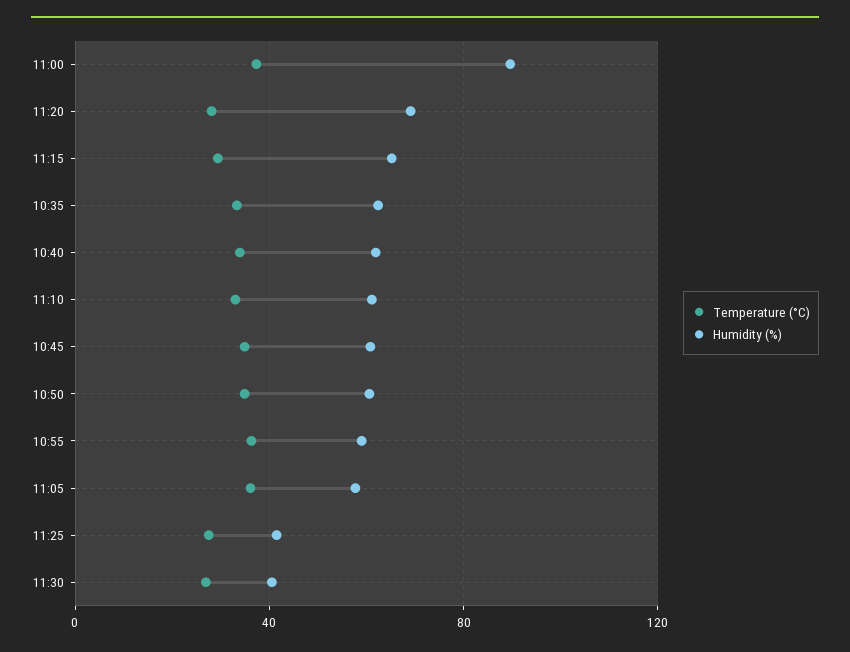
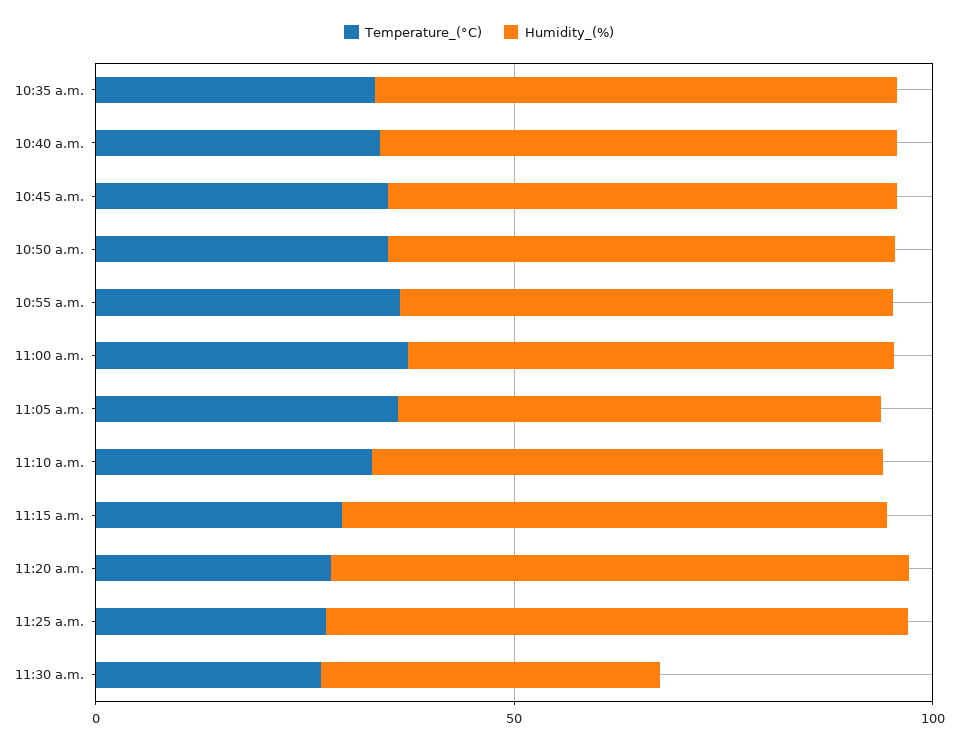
  {
    "Temperature (°C)": {
      "11:00": 35,
      "11:20": 30,
      "11:15": 30,
      "10:35": 35,
      "10:40": 35,
      "11:10": 35,
      "10:45": 35,
      "10:50": 35,
      "10:55": 35,
      "11:05": 35,
      "11:25": 30,
      "11:30": 25
    },
    "Humidity (%)": {
-     "11:00": 90,
+     "11:00": 60,
      "11:20": 70,
      "11:15": 65,
      "10:35": 60,
      "10:40": 60,
      "11:10": 60,
      "10:45": 60,
      "10:50": 60,
      "10:55": 60,
      "11:05": 60,
-     "11:25": 40,
+     "11:25": 70,
      "11:30": 40
    }
  }

